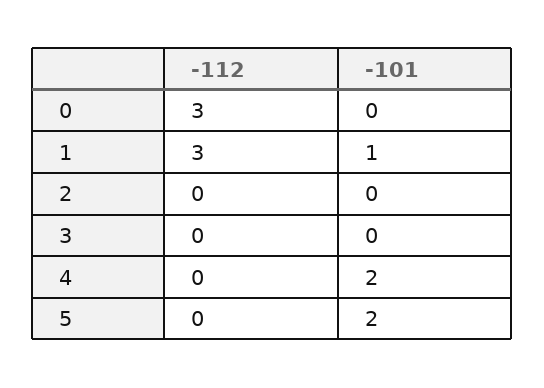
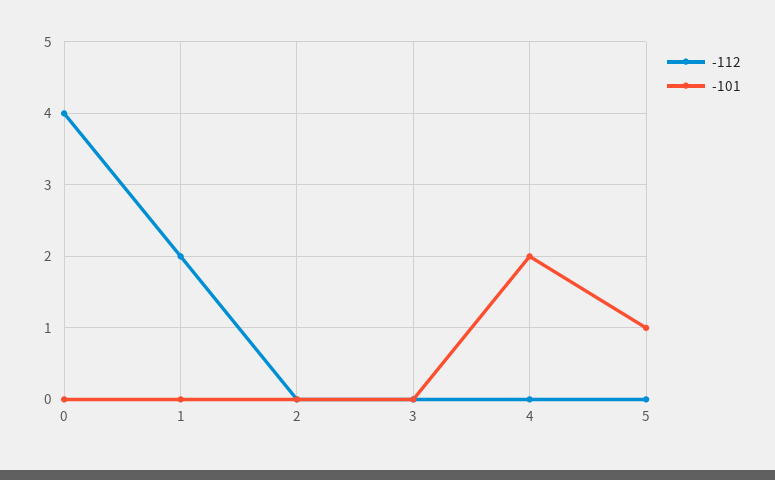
  {
    "-112": {
-     "0": 3,
+     "0": 4,
-     "1": 3,
+     "1": 2,
      "2": 0,
      "3": 0,
      "4": 0,
      "5": 0
    },
    "-101": {
      "0": 0,
-     "1": 1,
+     "1": 0,
      "2": 0,
      "3": 0,
      "4": 2,
-     "5": 2
+     "5": 1
    }
  }

